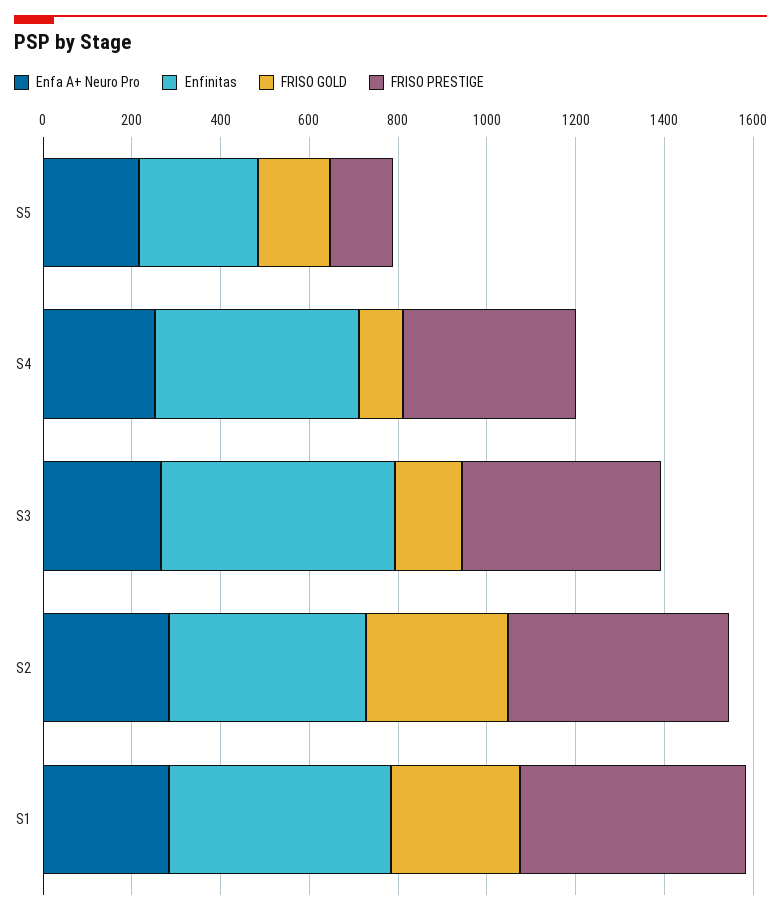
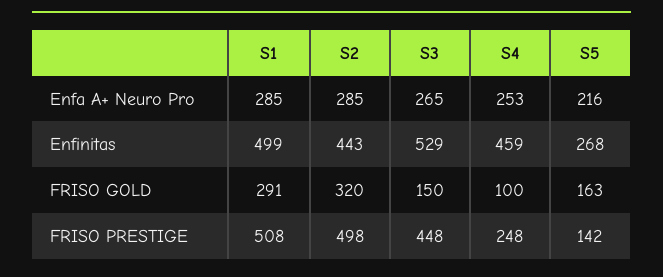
  {
    "Enfa A+ Neuro Pro": {
      "S5": 216,
      "S4": 253,
      "S3": 265,
      "S2": 285,
      "S1": 285
    },
    "Enfinitas": {
      "S5": 268,
      "S4": 459,
      "S3": 529,
      "S2": 443,
      "S1": 499
    },
    "FRISO GOLD": {
      "S5": 163,
      "S4": 100,
      "S3": 150,
      "S2": 320,
      "S1": 291
    },
    "FRISO PRESTIGE": {
      "S5": 142,
-     "S4": 400,
+     "S4": 248,
      "S3": 448,
      "S2": 498,
      "S1": 508
    }
  }

